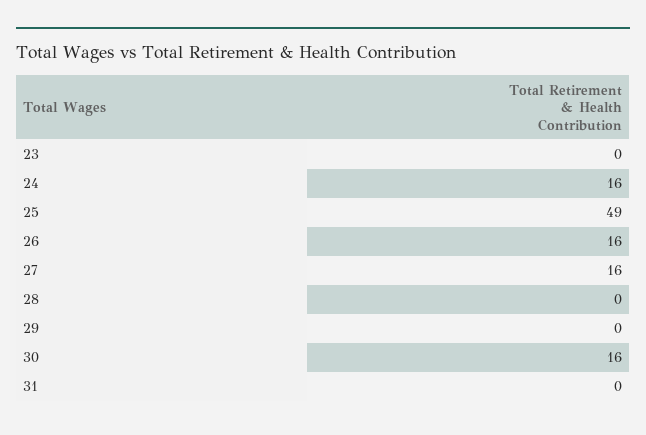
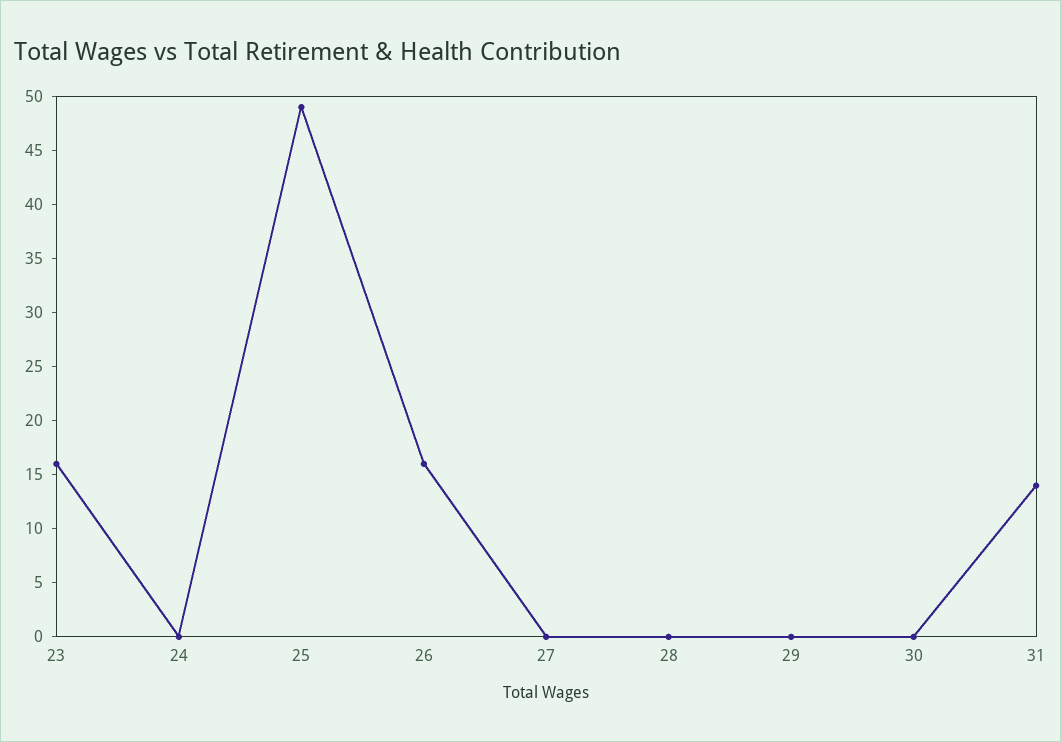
  {
-   "23": 0,
+   "23": 16,
-   "24": 16,
+   "24": 0,
    "25": 49,
    "26": 16,
-   "27": 16,
+   "27": 0,
    "28": 0,
    "29": 0,
-   "30": 16,
+   "30": 0,
-   "31": 0
+   "31": 14
  }

